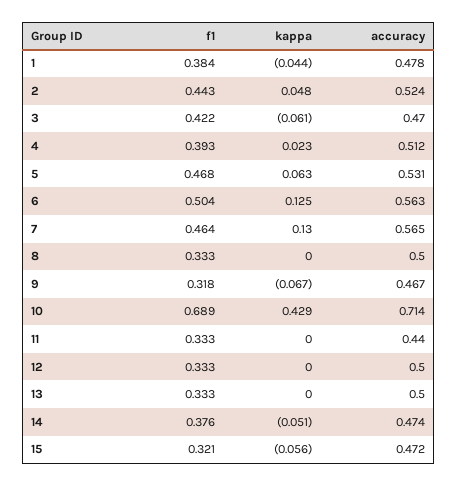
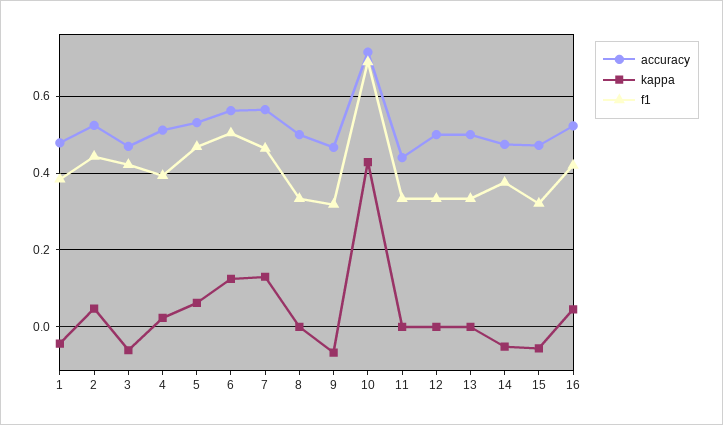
  {
    "f1": {
      "1": 0.384,
      "2": 0.443,
      "3": 0.422,
      "4": 0.393,
      "5": 0.468,
      "6": 0.504,
      "7": 0.464,
      "8": 0.333,
      "9": 0.318,
      "10": 0.689,
      "11": 0.333,
      "12": 0.333,
      "13": 0.333,
      "14": 0.376,
-     "15": 0.321
+     "15": 0.321,
+     "16": 0.42
    },
    "kappa": {
      "1": -0.044,
      "2": 0.048,
      "3": -0.061,
      "4": 0.023,
      "5": 0.063,
      "6": 0.125,
      "7": 0.13,
      "8": 0,
      "9": -0.067,
      "10": 0.429,
      "11": 0,
      "12": 0,
      "13": 0,
      "14": -0.051,
-     "15": -0.056
+     "15": -0.056,
+     "16": 0.04
    },
    "accuracy": {
      "1": 0.478,
      "2": 0.524,
      "3": 0.47,
      "4": 0.512,
      "5": 0.531,
      "6": 0.563,
      "7": 0.565,
      "8": 0.5,
      "9": 0.467,
      "10": 0.714,
      "11": 0.44,
      "12": 0.5,
      "13": 0.5,
      "14": 0.474,
-     "15": 0.472
+     "15": 0.472,
+     "16": 0.52
    }
  }

